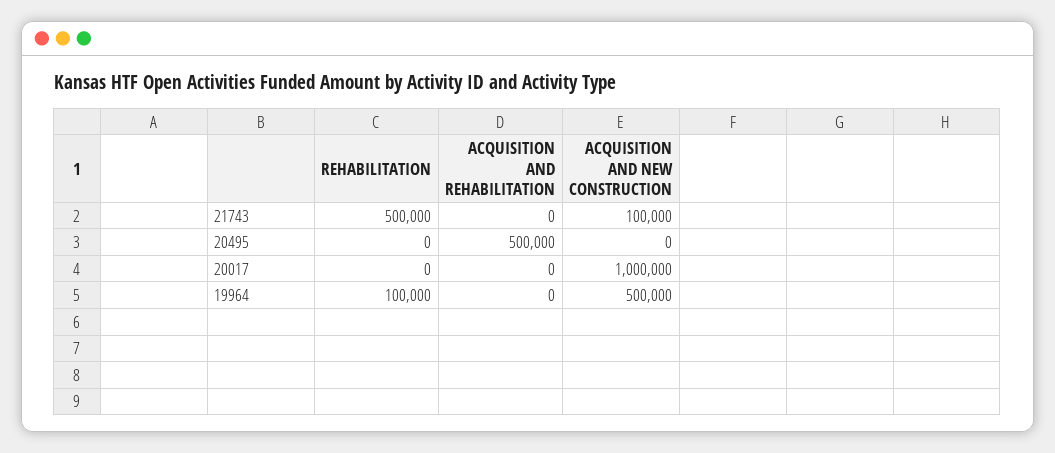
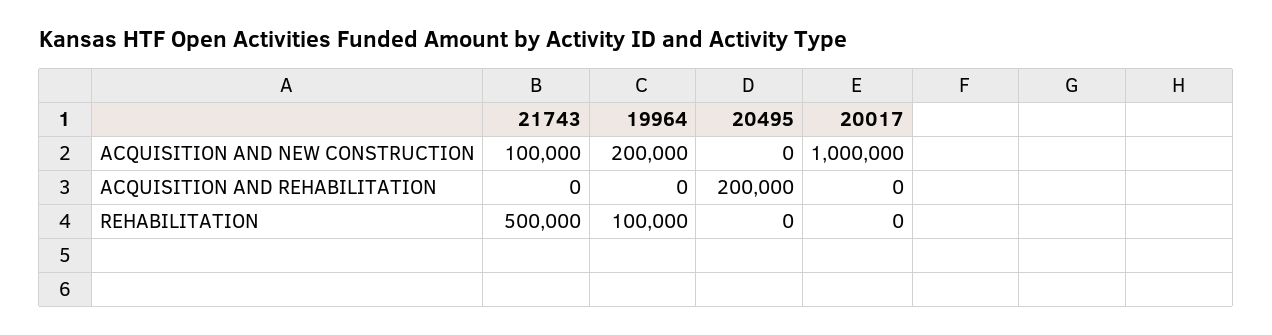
  {
    "REHABILITATION": {
      "21743": 500000,
      "20495": 0,
      "20017": 0,
      "19964": 100000
    },
    "ACQUISITION AND REHABILITATION": {
      "21743": 0,
-     "20495": 500000,
+     "20495": 200000,
      "20017": 0,
      "19964": 0
    },
    "ACQUISITION AND NEW CONSTRUCTION": {
      "21743": 100000,
      "20495": 0,
      "20017": 1000000,
-     "19964": 500000
+     "19964": 200000
    }
  }

